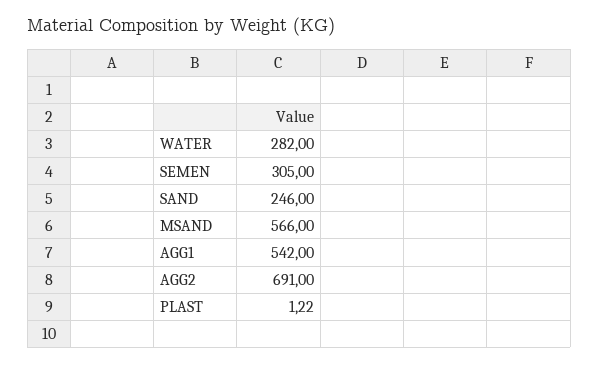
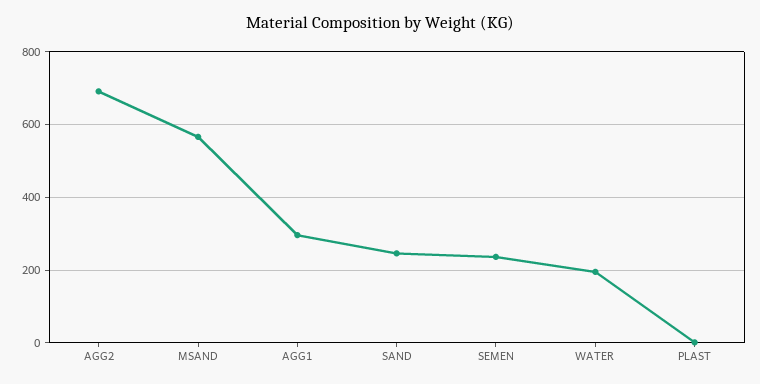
  {
-   "WATER": 282,
+   "WATER": 200,
-   "SEMEN": 305,
+   "SEMEN": 240,
    "SAND": 246,
    "MSAND": 566,
-   "AGG1": 542,
+   "AGG1": 300,
    "AGG2": 691,
    "PLAST": 1.22
  }

